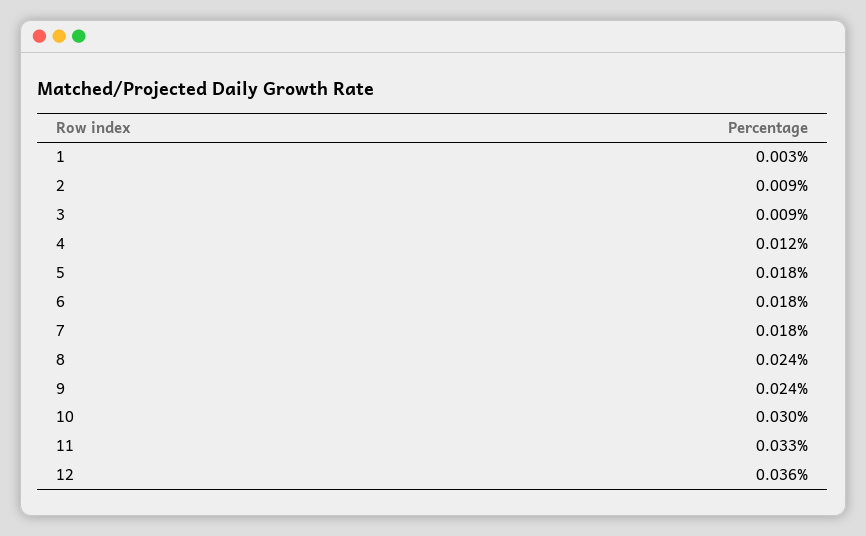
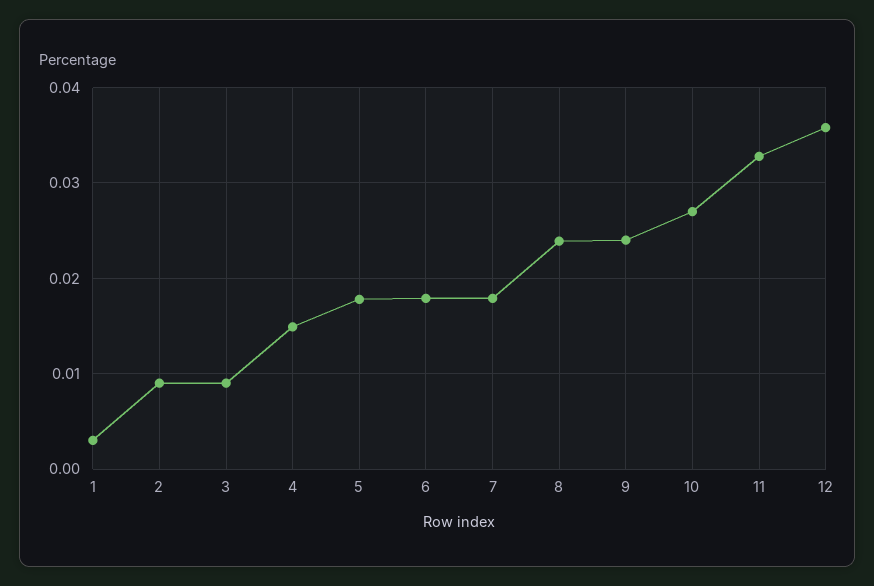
  {
    "1": 0.003,
    "2": 0.009,
    "3": 0.009,
-   "4": 0.012,
+   "4": 0.015,
    "5": 0.018,
    "6": 0.018,
    "7": 0.018,
    "8": 0.024,
    "9": 0.024,
-   "10": 0.03,
+   "10": 0.027,
    "11": 0.033,
    "12": 0.036
  }

